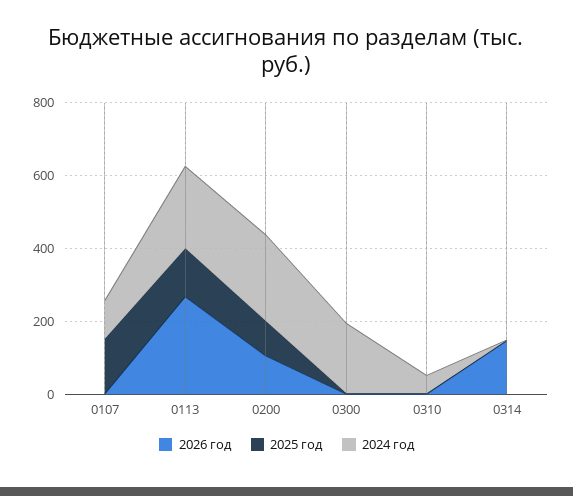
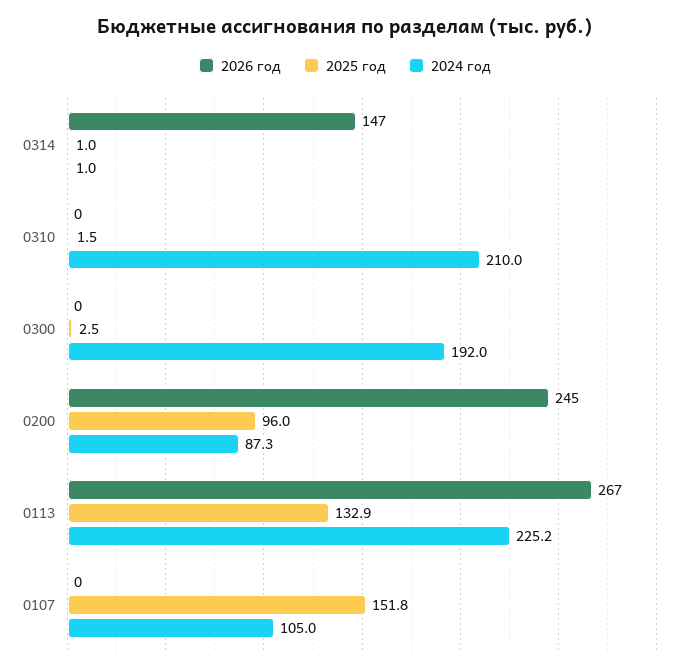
  {
    "2026 год": {
      "0107": 0,
      "0113": 267,
-     "0200": 100,
+     "0200": 245,
      "0300": 0,
      "0310": 0,
      "0314": 147
    },
    "2025 год": {
      "0107": 151.8,
      "0113": 132.9,
      "0200": 96,
      "0300": 2.5,
      "0310": 1.5,
      "0314": 1
    },
    "2024 год": {
      "0107": 105,
      "0113": 225.2,
-     "0200": 250,
+     "0200": 87.3,
      "0300": 192,
-     "0310": 50,
+     "0310": 210,
      "0314": 1
    }
  }

